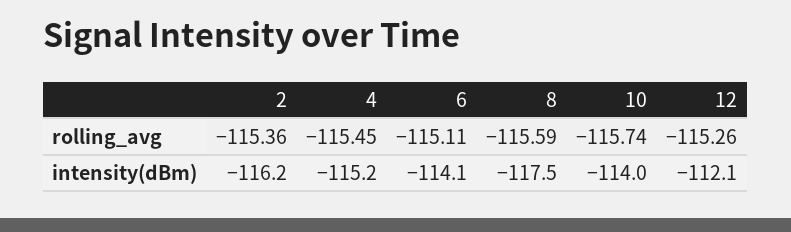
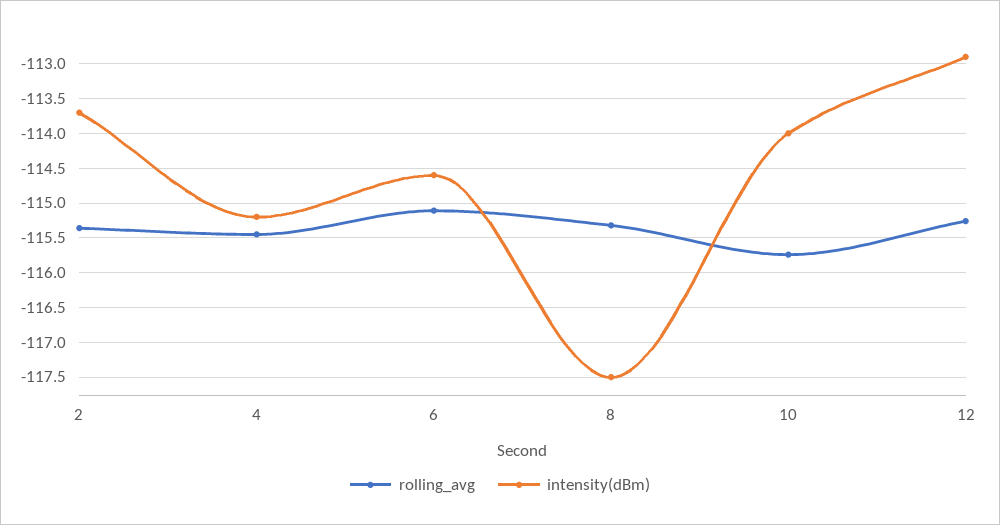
  {
    "rolling_avg": {
      "2": -115.36,
      "4": -115.45,
      "6": -115.11,
-     "8": -115.59,
+     "8": -115.3,
      "10": -115.74,
      "12": -115.26
    },
    "intensity(dBm)": {
-     "2": -116.2,
+     "2": -113.7,
      "4": -115.2,
-     "6": -114.1,
+     "6": -114.6,
      "8": -117.5,
      "10": -114,
-     "12": -112.1
+     "12": -112.9
    }
  }

